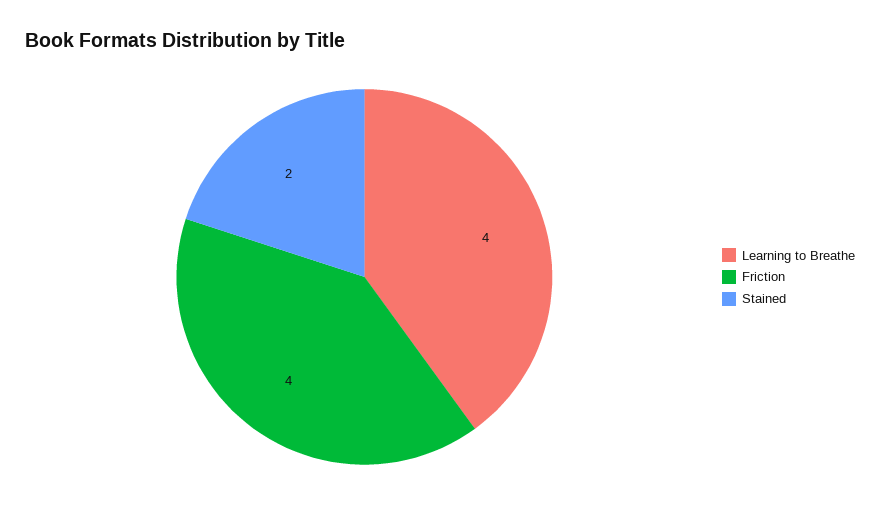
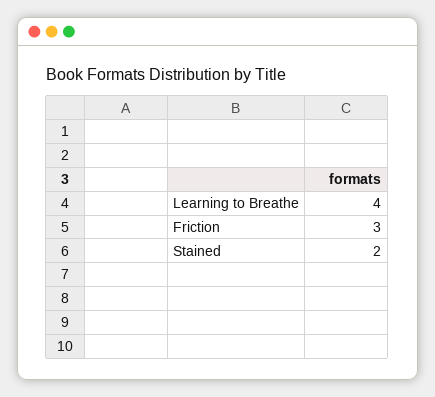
  {
    "Learning to Breathe": 4,
-   "Friction": 4,
+   "Friction": 3,
    "Stained": 2
  }

